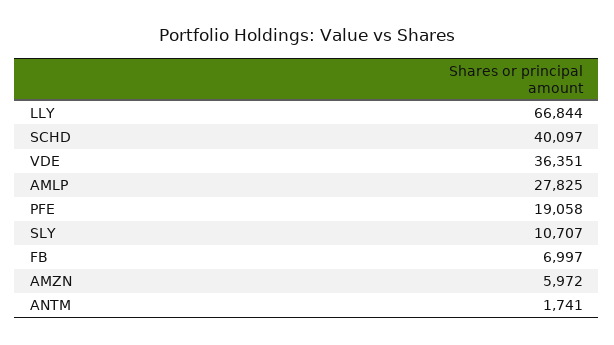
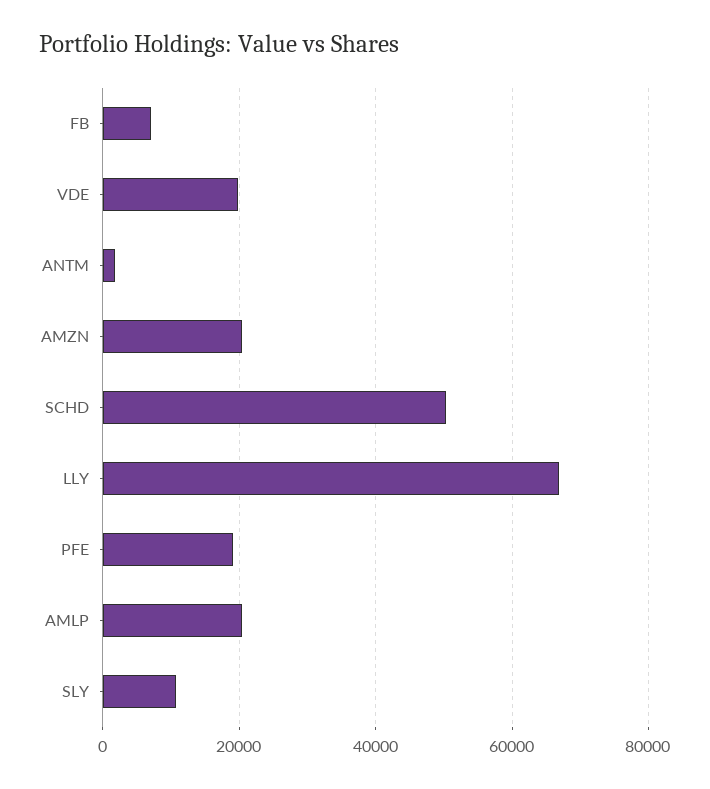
  {
    "LLY": 66844,
-   "SCHD": 40097,
+   "SCHD": 50000,
-   "VDE": 36351,
+   "VDE": 20000,
-   "AMLP": 27825,
+   "AMLP": 20000,
    "PFE": 19058,
    "SLY": 10707,
    "FB": 6997,
-   "AMZN": 5972,
+   "AMZN": 20000,
    "ANTM": 1741
  }

